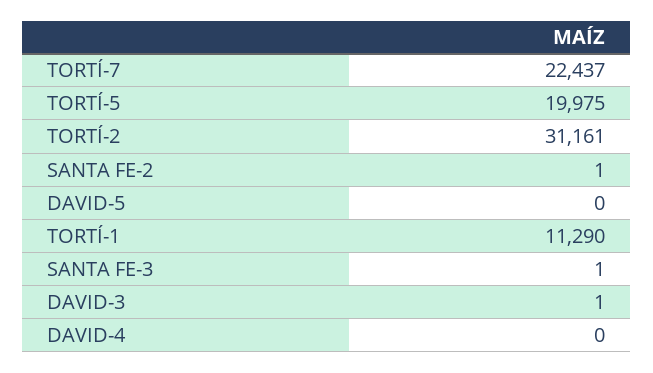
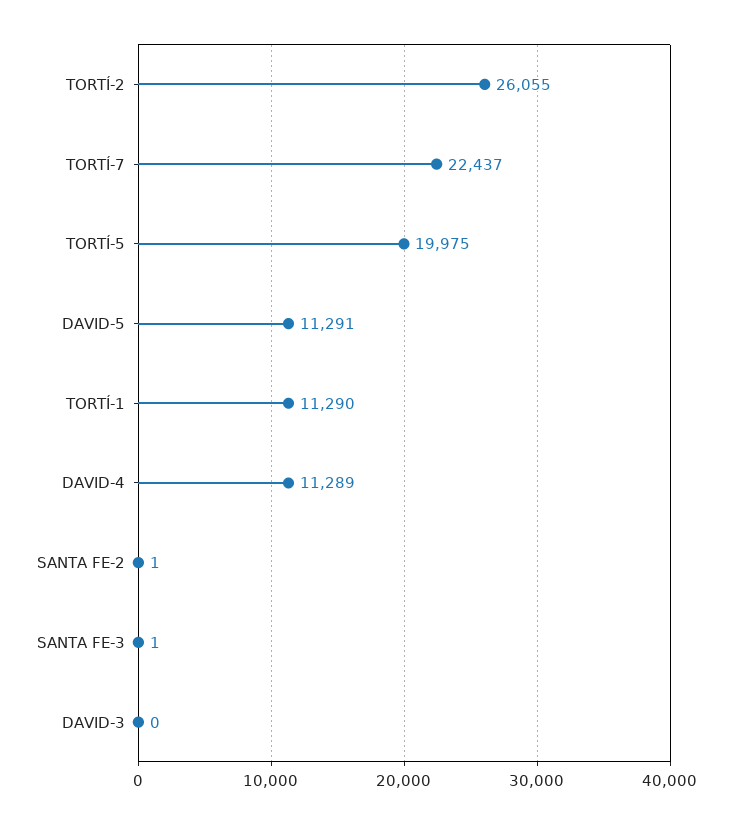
  {
    "TORTÍ-7": 22437,
    "TORTÍ-5": 19975,
-   "TORTÍ-2": 31161,
+   "TORTÍ-2": 26055,
    "SANTA FE-2": 1,
-   "DAVID-5": 0,
+   "DAVID-5": 11291,
    "TORTÍ-1": 11290,
    "SANTA FE-3": 1,
-   "DAVID-3": 1,
+   "DAVID-3": 0,
-   "DAVID-4": 0
+   "DAVID-4": 11289
  }

